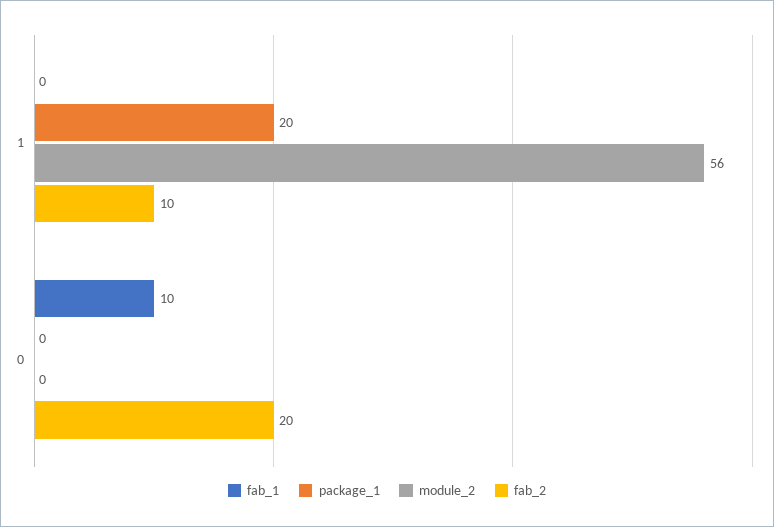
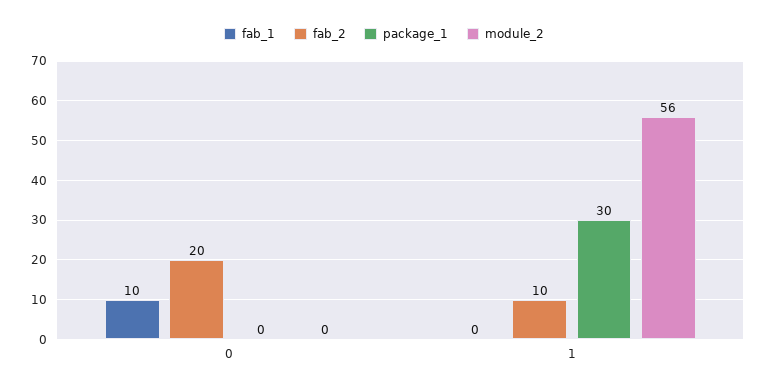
  {
    "fab_1": {
      "1": 0,
      "0": 10
    },
    "package_1": {
-     "1": 20,
+     "1": 30,
      "0": 0
    },
    "module_2": {
      "1": 56,
      "0": 0
    },
    "fab_2": {
      "1": 10,
      "0": 20
    }
  }

